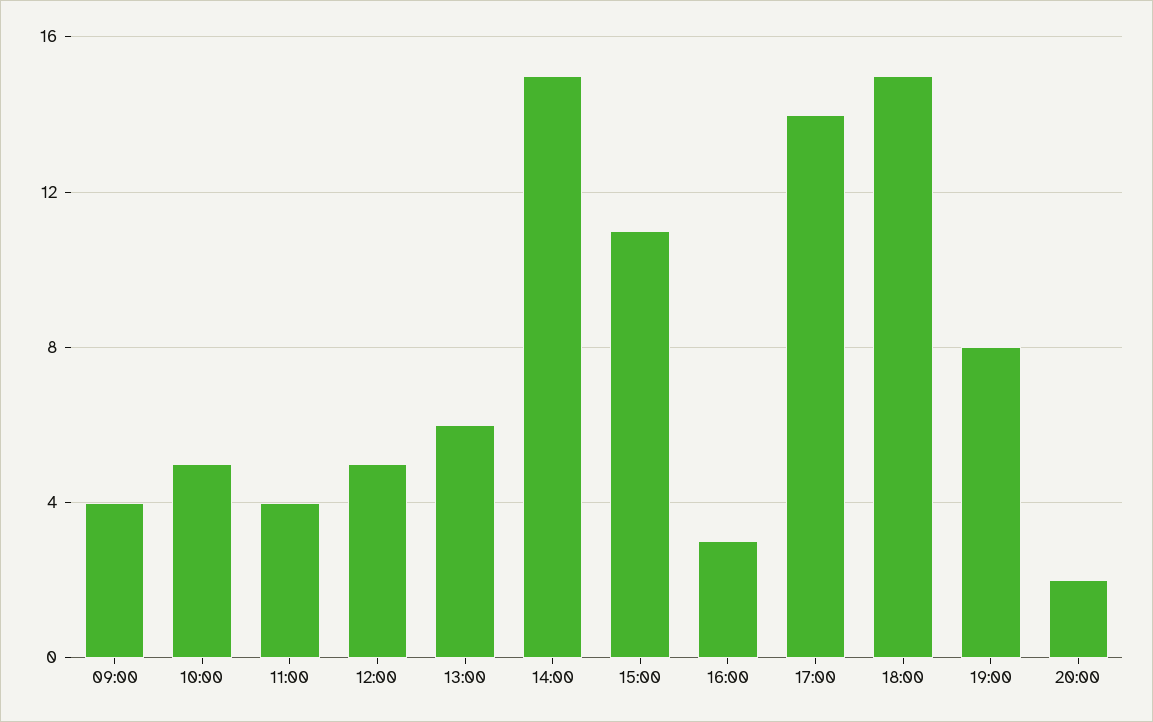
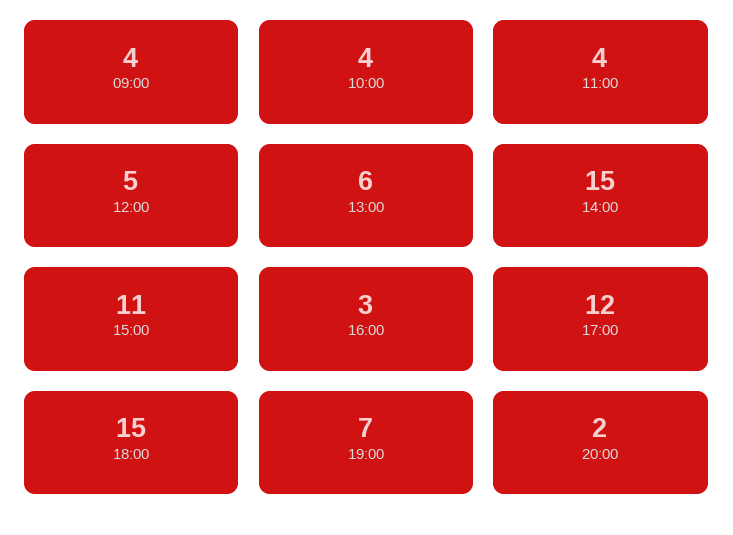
  {
    "09:00": 4,
-   "10:00": 5,
+   "10:00": 4,
    "11:00": 4,
    "12:00": 5,
    "13:00": 6,
    "14:00": 15,
    "15:00": 11,
    "16:00": 3,
-   "17:00": 14,
+   "17:00": 12,
    "18:00": 15,
-   "19:00": 8,
+   "19:00": 7,
    "20:00": 2
  }

